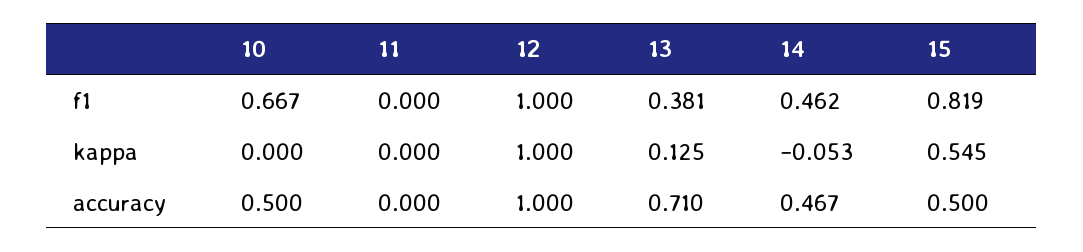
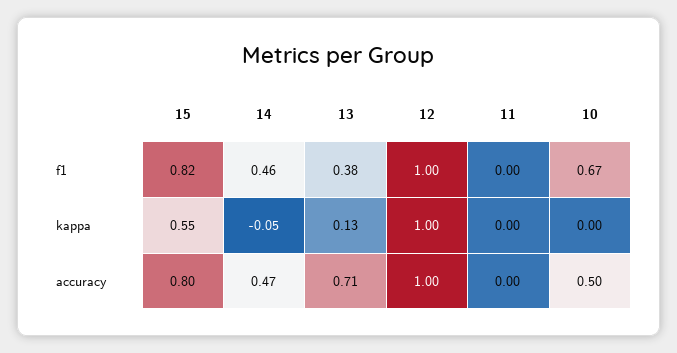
  {
    "10": {
      "f1": 0.667,
      "kappa": 0,
      "accuracy": 0.5
    },
    "11": {
      "f1": 0,
      "kappa": 0,
      "accuracy": 0
    },
    "12": {
      "f1": 1,
      "kappa": 1,
      "accuracy": 1
    },
    "13": {
      "f1": 0.381,
      "kappa": 0.125,
      "accuracy": 0.71
    },
    "14": {
      "f1": 0.462,
      "kappa": -0.053,
      "accuracy": 0.467
    },
    "15": {
      "f1": 0.819,
      "kappa": 0.545,
-     "accuracy": 0.5
+     "accuracy": 0.8
    }
  }

